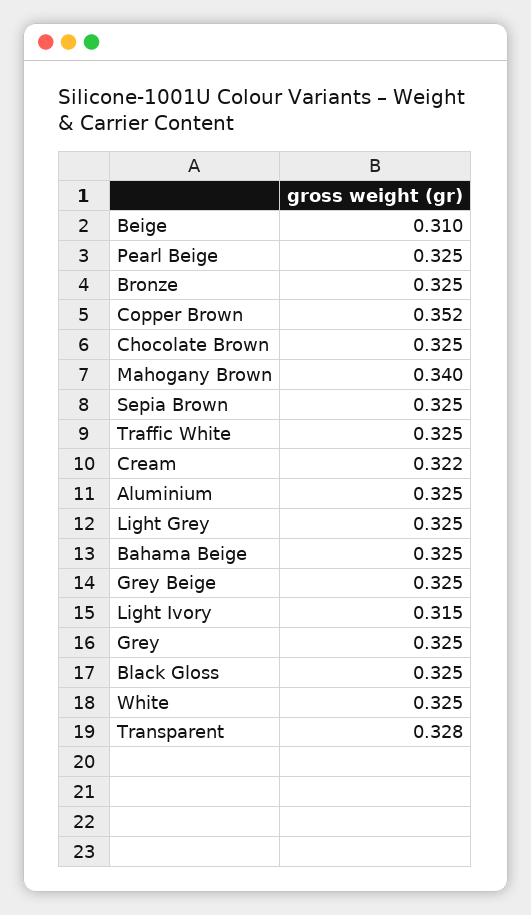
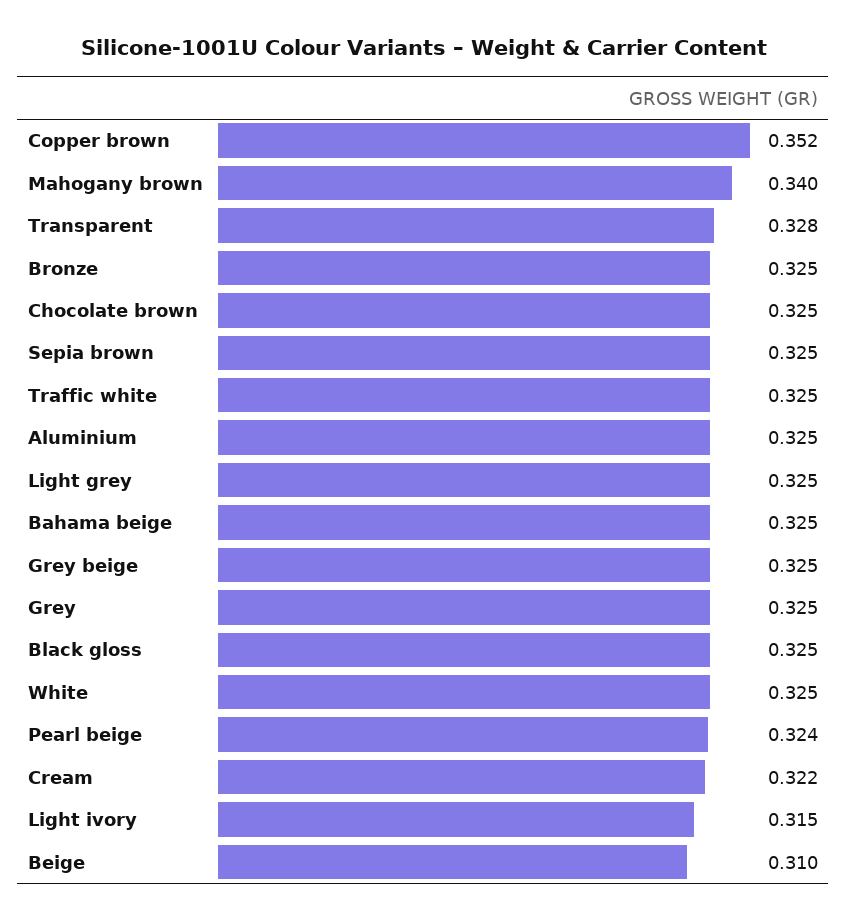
  {
    "Beige": 0.31,
-   "Pearl Beige": 0.325,
+   "Pearl Beige": 0.324,
    "Bronze": 0.325,
    "Copper Brown": 0.352,
    "Chocolate Brown": 0.325,
    "Mahogany Brown": 0.34,
    "Sepia Brown": 0.325,
    "Traffic White": 0.325,
    "Cream": 0.322,
    "Aluminium": 0.325,
    "Light Grey": 0.325,
    "Bahama Beige": 0.325,
    "Grey Beige": 0.325,
    "Light Ivory": 0.315,
    "Grey": 0.325,
    "Black Gloss": 0.325,
    "White": 0.325,
    "Transparent": 0.328
  }

